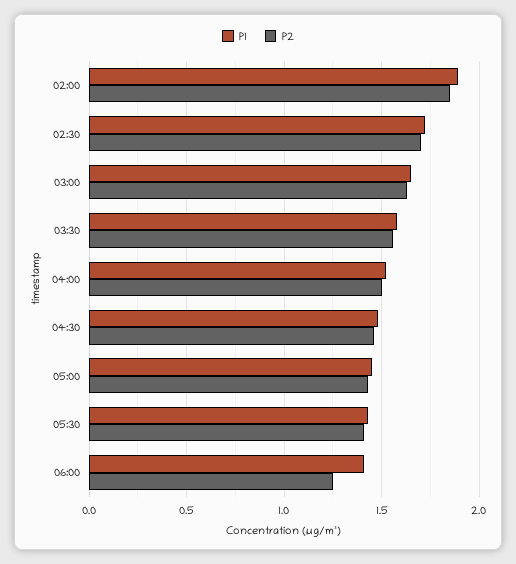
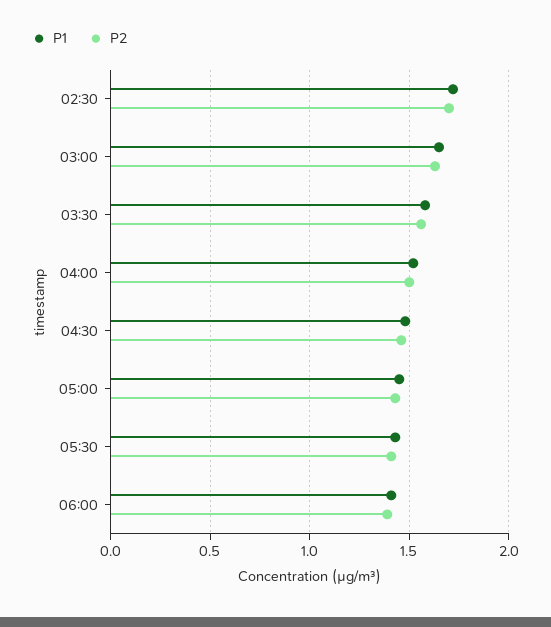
  {
    "P1": {
-     "02:00": 1.9,
      "02:30": 1.7,
      "03:00": 1.65,
      "03:30": 1.6,
      "04:00": 1.5,
      "04:30": 1.5,
      "05:00": 1.45,
      "05:30": 1.45,
      "06:00": 1.4
    },
    "P2": {
-     "02:00": 1.85,
      "02:30": 1.7,
      "03:00": 1.65,
      "03:30": 1.55,
      "04:00": 1.5,
      "04:30": 1.45,
      "05:00": 1.45,
      "05:30": 1.4,
-     "06:00": 1.25
+     "06:00": 1.4
    }
  }

